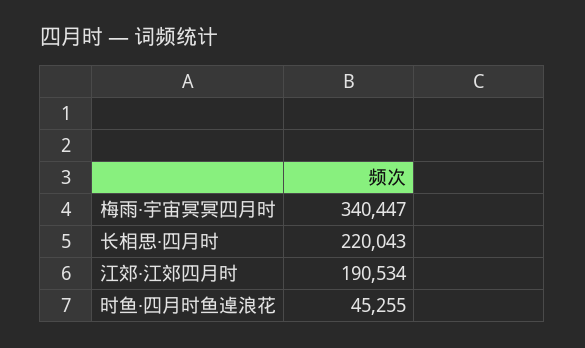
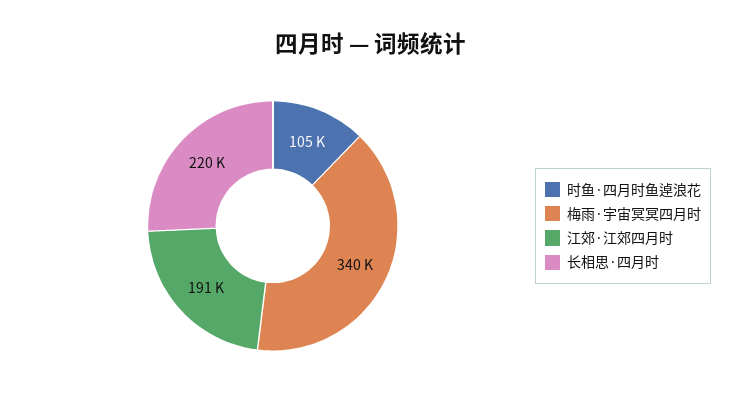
  {
    "梅雨·宇宙冥冥四月时": 340447,
    "长相思·四月时": 220043,
    "江郊·江郊四月时": 190534,
-   "时鱼·四月时鱼逴浪花": 45255
+   "时鱼·四月时鱼逴浪花": 105000
  }

